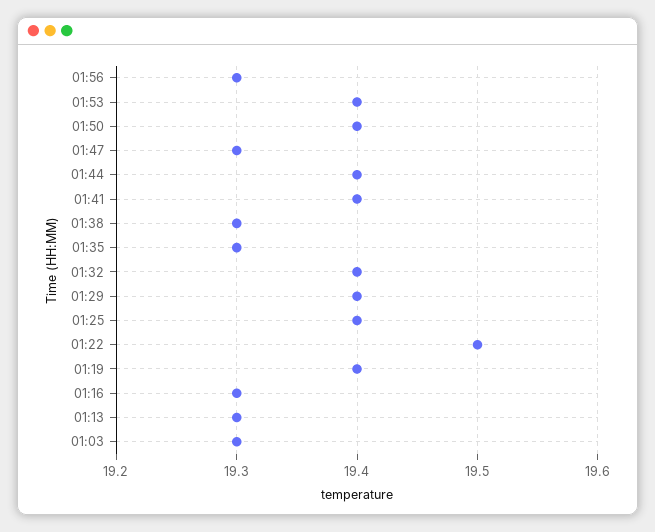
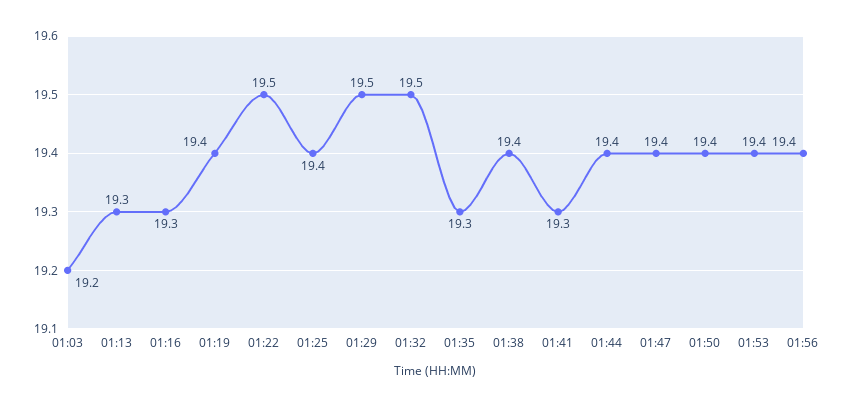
  {
-   "01:56": 19.3,
+   "01:56": 19.4,
    "01:53": 19.4,
    "01:50": 19.4,
-   "01:47": 19.3,
+   "01:47": 19.4,
    "01:44": 19.4,
-   "01:41": 19.4,
+   "01:41": 19.3,
-   "01:38": 19.3,
+   "01:38": 19.4,
    "01:35": 19.3,
-   "01:32": 19.4,
+   "01:32": 19.5,
-   "01:29": 19.4,
+   "01:29": 19.5,
    "01:25": 19.4,
    "01:22": 19.5,
    "01:19": 19.4,
    "01:16": 19.3,
    "01:13": 19.3,
-   "01:03": 19.3
+   "01:03": 19.2
  }

